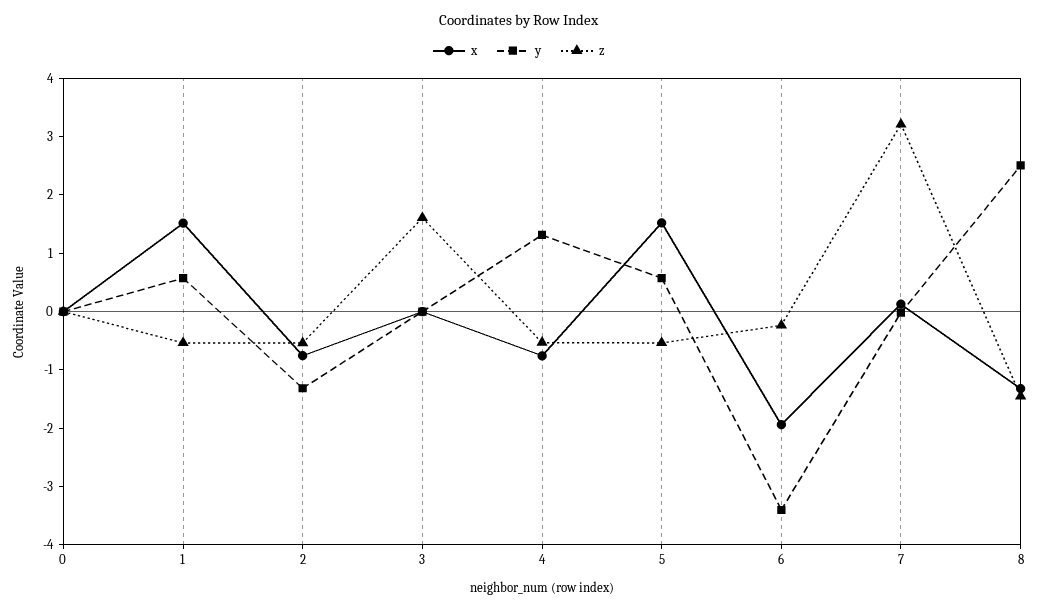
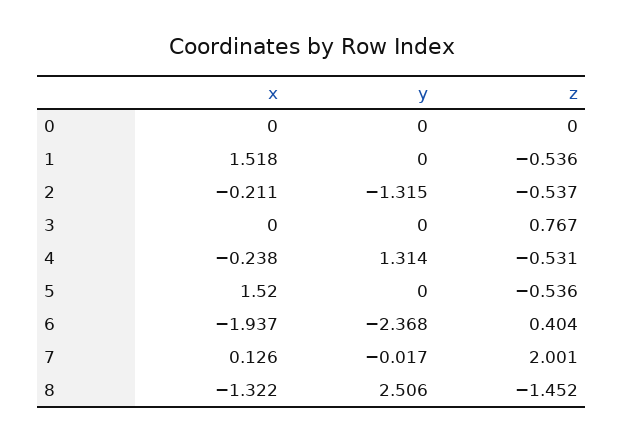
  {
    "x": {
      "0": 0,
      "1": 1.518,
-     "2": -0.8,
+     "2": -0.211,
      "3": 0,
-     "4": -0.8,
+     "4": -0.238,
      "5": 1.52,
      "6": -1.937,
      "7": 0.126,
      "8": -1.322
    },
    "y": {
      "0": 0,
-     "1": 0.6,
+     "1": 0,
      "2": -1.315,
      "3": 0,
      "4": 1.314,
-     "5": 0.6,
+     "5": 0,
-     "6": -3.4,
+     "6": -2.368,
      "7": -0.017,
      "8": 2.506
    },
    "z": {
      "0": 0,
      "1": -0.536,
      "2": -0.537,
-     "3": 1.6,
+     "3": 0.767,
      "4": -0.531,
      "5": -0.536,
-     "6": -0.2,
+     "6": 0.404,
-     "7": 3.2,
+     "7": 2.001,
      "8": -1.452
    }
  }

